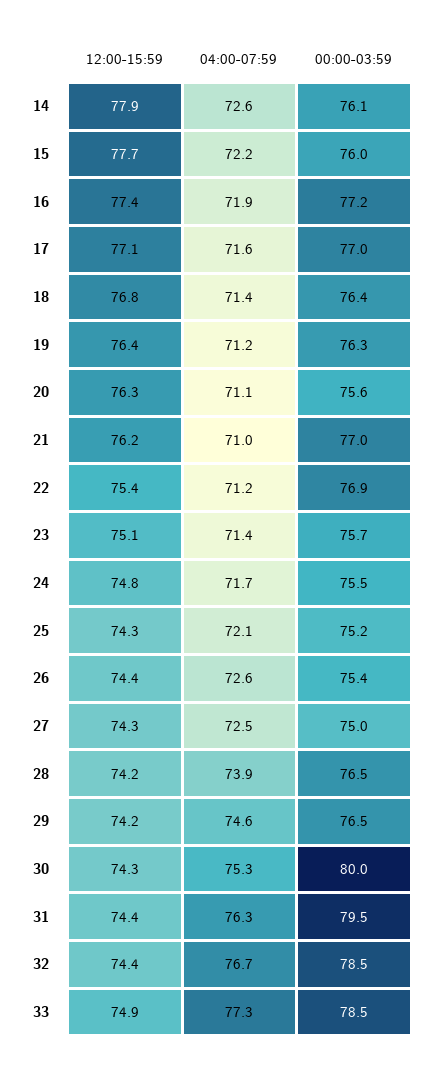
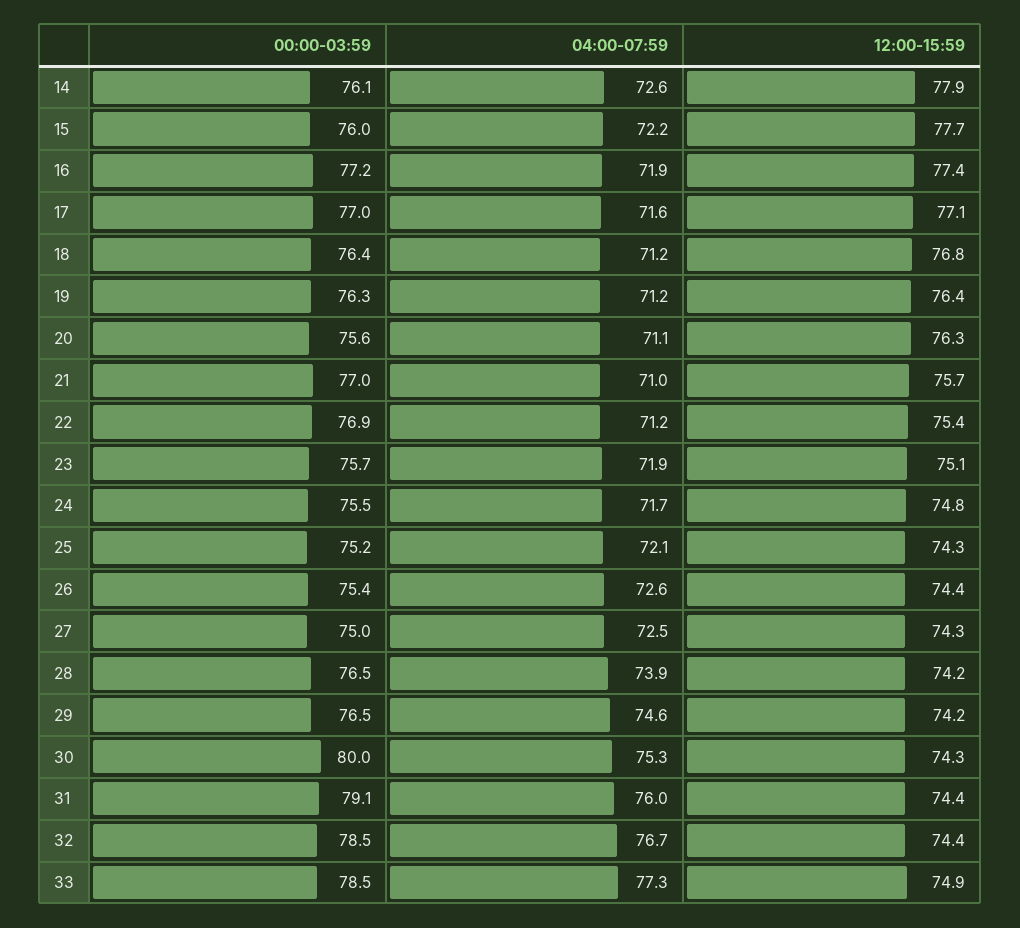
  {
    "12:00-15:59": {
      "14": 77.9,
      "15": 77.7,
      "16": 77.4,
      "17": 77.1,
      "18": 76.8,
      "19": 76.4,
      "20": 76.3,
-     "21": 76.2,
+     "21": 75.7,
      "22": 75.4,
      "23": 75.1,
      "24": 74.8,
      "25": 74.3,
      "26": 74.4,
      "27": 74.3,
      "28": 74.2,
      "29": 74.2,
      "30": 74.3,
      "31": 74.4,
      "32": 74.4,
      "33": 74.9
    },
    "04:00-07:59": {
      "14": 72.6,
      "15": 72.2,
      "16": 71.9,
      "17": 71.6,
-     "18": 71.4,
+     "18": 71.2,
      "19": 71.2,
      "20": 71.1,
      "21": 71,
      "22": 71.2,
-     "23": 71.4,
+     "23": 71.9,
      "24": 71.7,
      "25": 72.1,
      "26": 72.6,
      "27": 72.5,
      "28": 73.9,
      "29": 74.6,
      "30": 75.3,
-     "31": 76.3,
+     "31": 76,
      "32": 76.7,
      "33": 77.3
    },
    "00:00-03:59": {
      "14": 76.1,
      "15": 76,
      "16": 77.2,
      "17": 77,
      "18": 76.4,
      "19": 76.3,
      "20": 75.6,
      "21": 77,
      "22": 76.9,
      "23": 75.7,
      "24": 75.5,
      "25": 75.2,
      "26": 75.4,
      "27": 75,
      "28": 76.5,
      "29": 76.5,
      "30": 80,
-     "31": 79.5,
+     "31": 79.1,
      "32": 78.5,
      "33": 78.5
    }
  }

